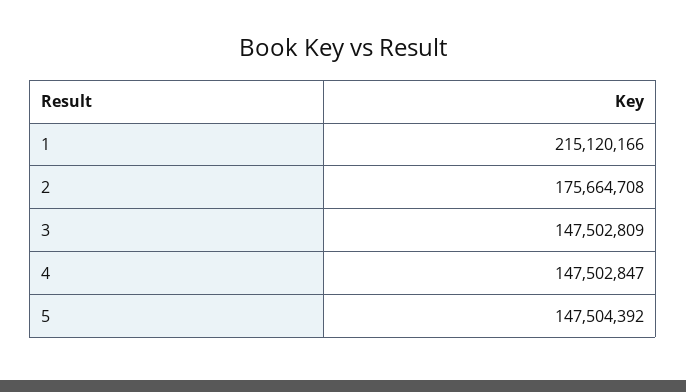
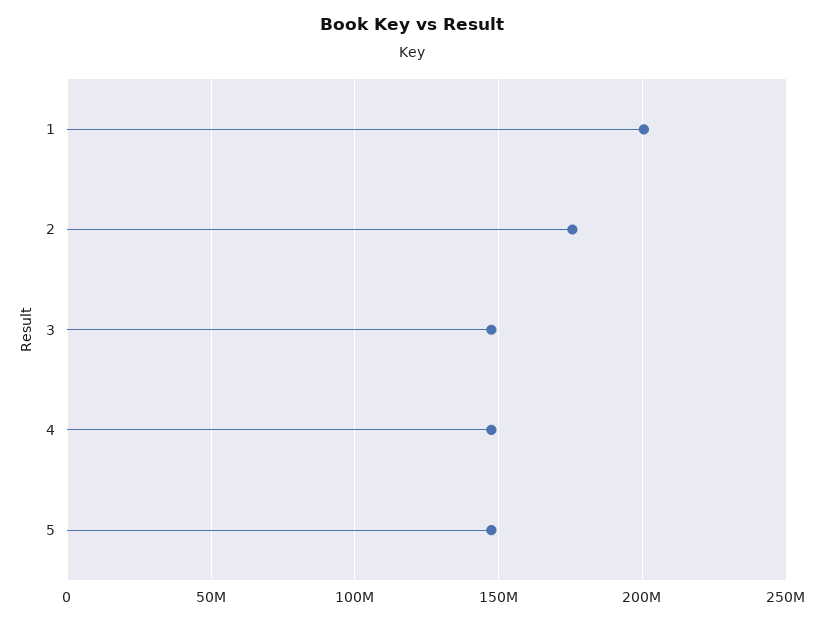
  {
-   "1": 215120166,
+   "1": 200000000,
    "2": 175664708,
    "3": 147502809,
    "4": 147502847,
    "5": 147504392
  }

